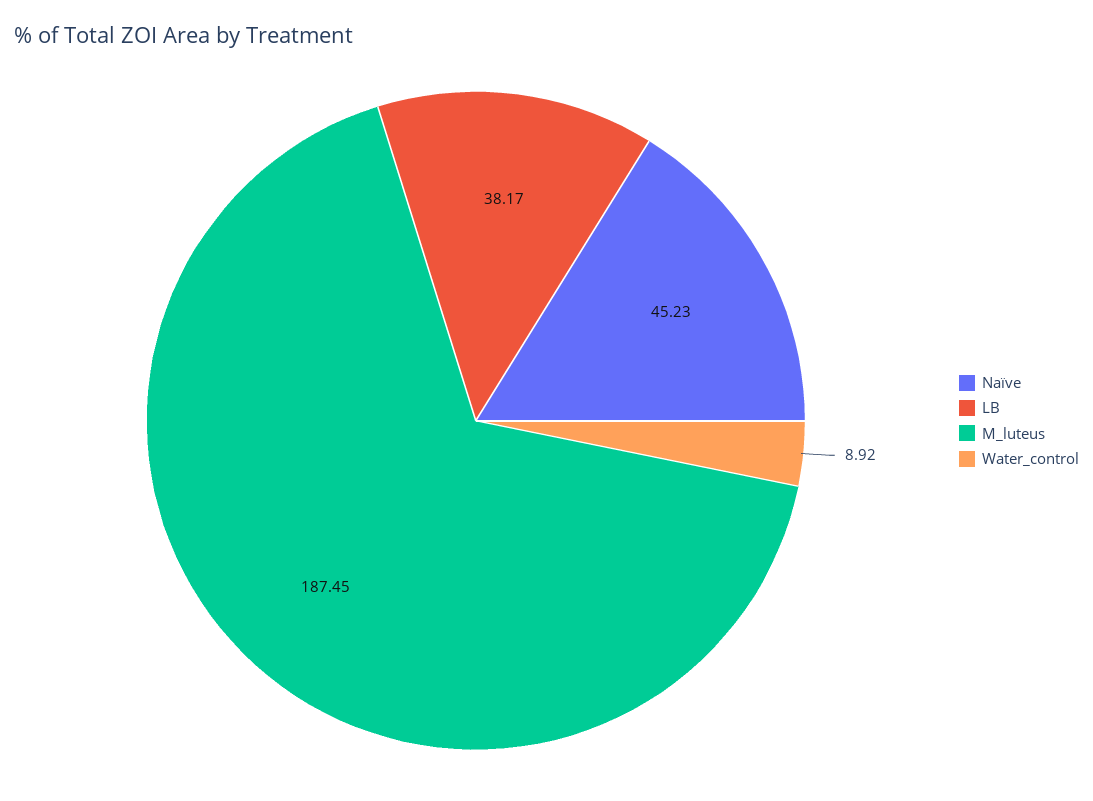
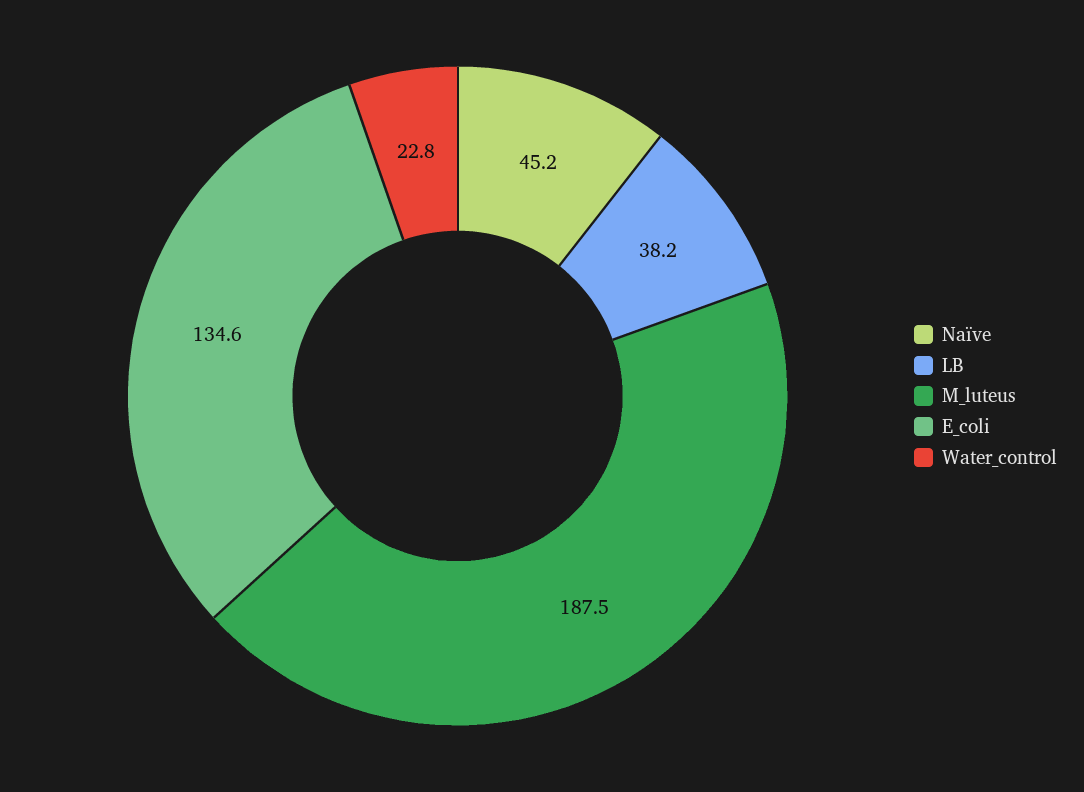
  {
    "Naïve": 45.23,
    "LB": 38.17,
    "M_luteus": 187.45,
-   "Water_control": 8.92
+   "Water_control": 22.8,
+   "E_coli": 134.6
  }

